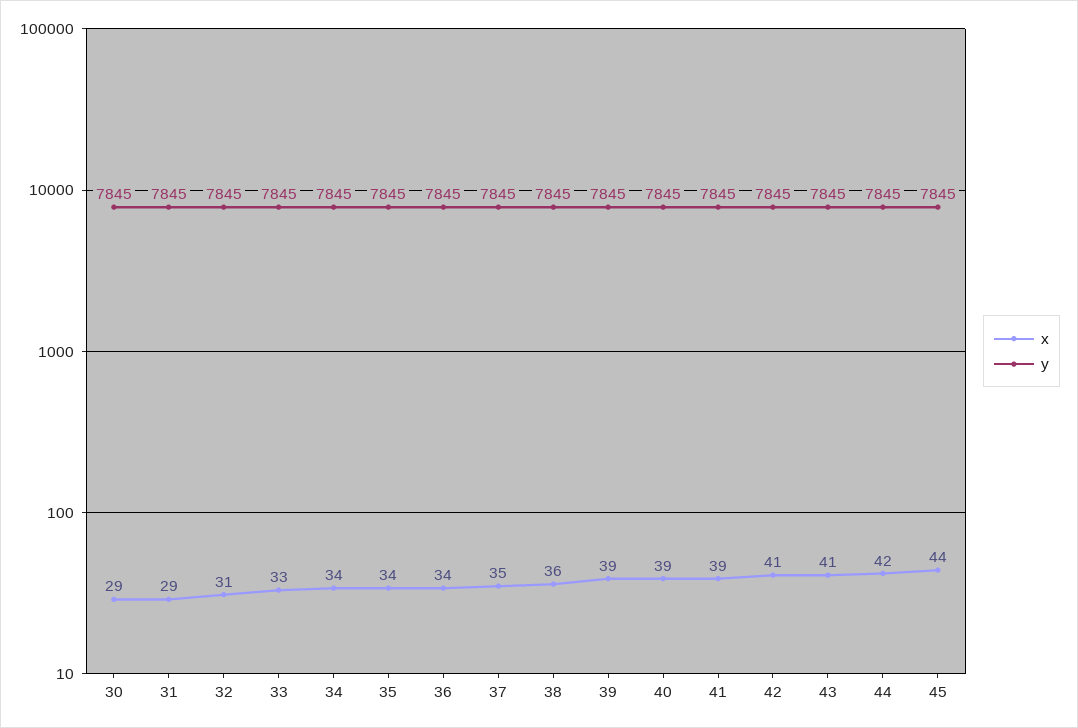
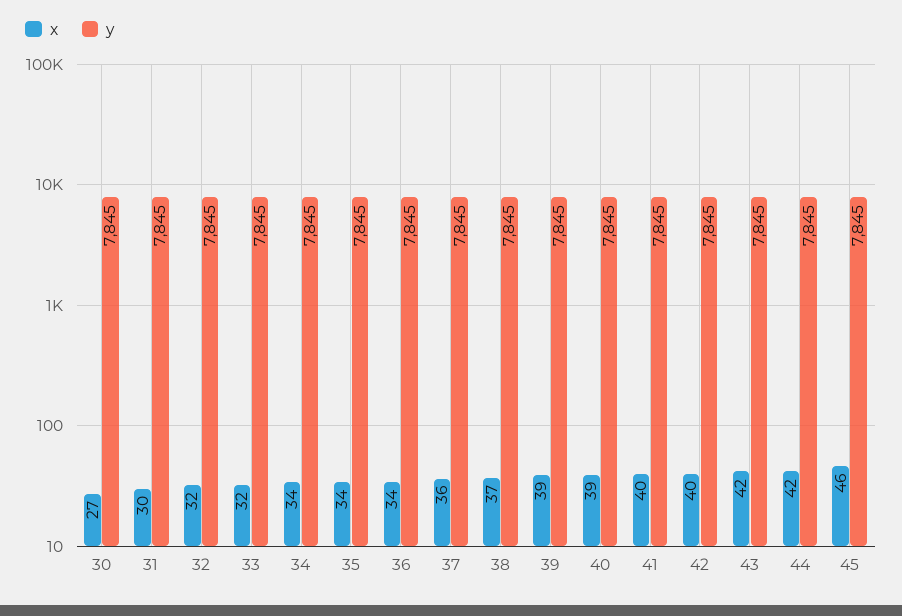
  {
    "x": {
-     "30": 29,
+     "30": 27,
-     "31": 29,
+     "31": 30,
-     "32": 31,
+     "32": 32,
-     "33": 33,
+     "33": 32,
      "34": 34,
      "35": 34,
      "36": 34,
-     "37": 35,
+     "37": 36,
-     "38": 36,
+     "38": 37,
      "39": 39,
      "40": 39,
-     "41": 39,
+     "41": 40,
-     "42": 41,
+     "42": 40,
-     "43": 41,
+     "43": 42,
      "44": 42,
-     "45": 44
+     "45": 46
    },
    "y": {
      "30": 7845,
      "31": 7845,
      "32": 7845,
      "33": 7845,
      "34": 7845,
      "35": 7845,
      "36": 7845,
      "37": 7845,
      "38": 7845,
      "39": 7845,
      "40": 7845,
      "41": 7845,
      "42": 7845,
      "43": 7845,
      "44": 7845,
      "45": 7845
    }
  }

